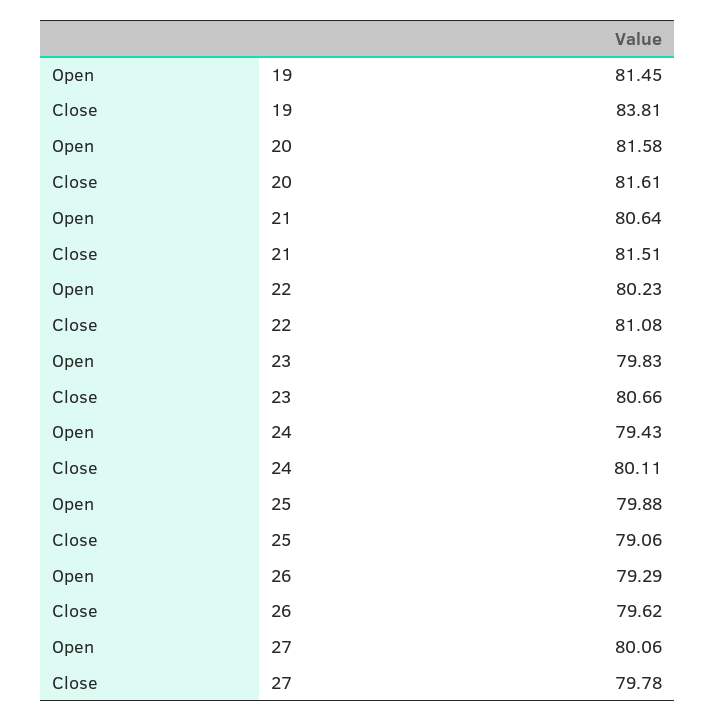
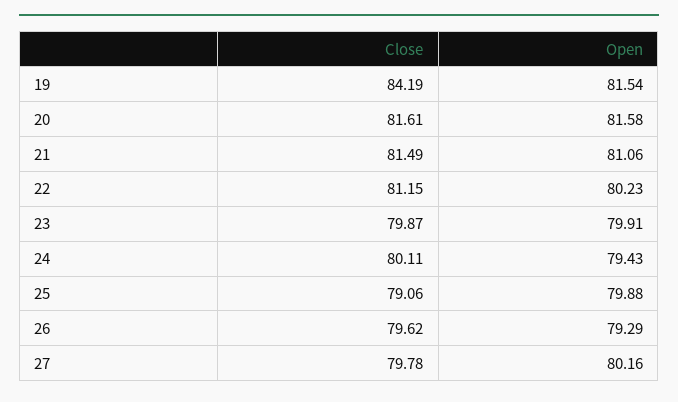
  {
    "Open": {
-     "19": 81.45,
+     "19": 81.54,
      "20": 81.58,
-     "21": 80.64,
+     "21": 81.06,
      "22": 80.23,
-     "23": 79.83,
+     "23": 79.91,
      "24": 79.43,
      "25": 79.88,
      "26": 79.29,
-     "27": 80.06
+     "27": 80.16
    },
    "Close": {
-     "19": 83.81,
+     "19": 84.19,
      "20": 81.61,
-     "21": 81.51,
+     "21": 81.49,
-     "22": 81.08,
+     "22": 81.15,
-     "23": 80.66,
+     "23": 79.87,
      "24": 80.11,
      "25": 79.06,
      "26": 79.62,
      "27": 79.78
    }
  }

